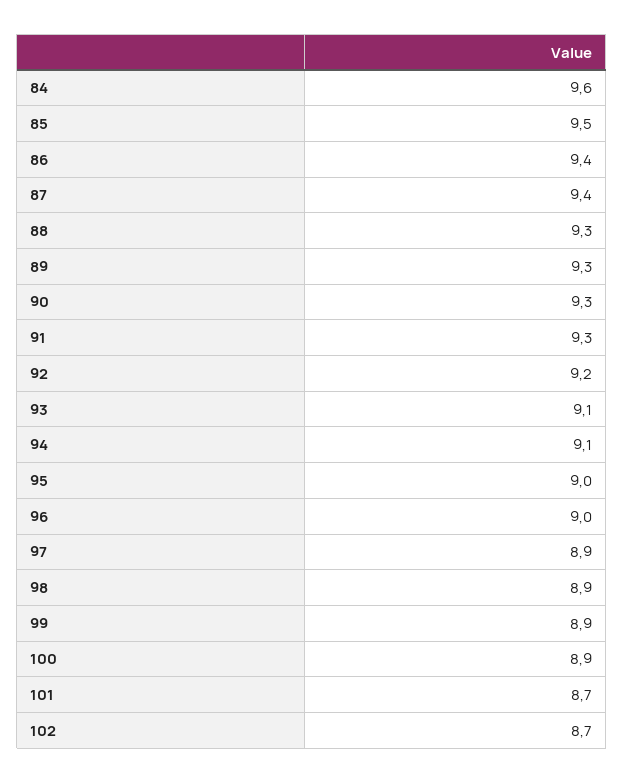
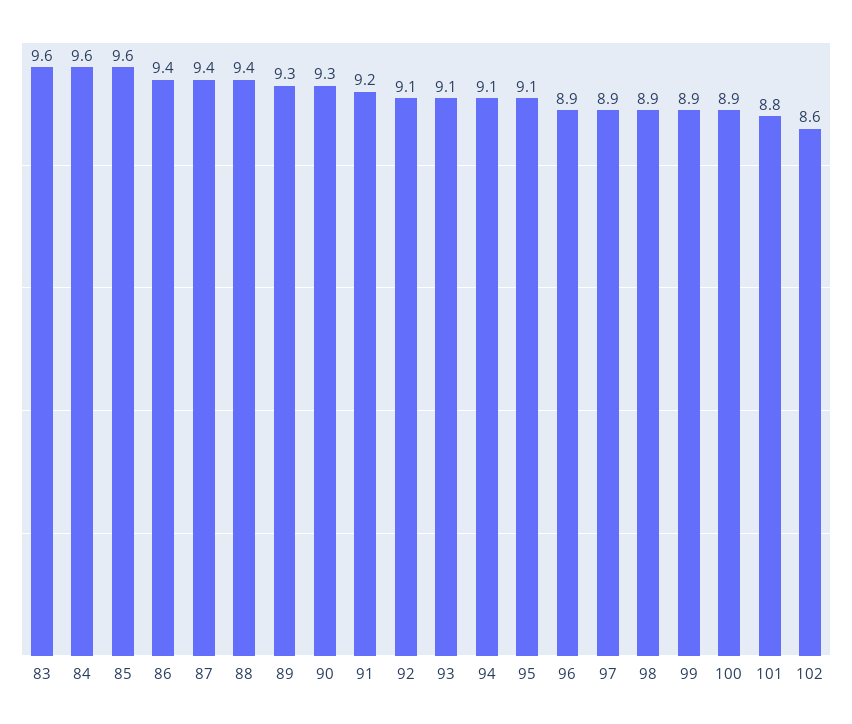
  {
    "84": 9.6,
-   "85": 9.5,
+   "85": 9.6,
    "86": 9.4,
    "87": 9.4,
-   "88": 9.3,
+   "88": 9.4,
    "89": 9.3,
    "90": 9.3,
-   "91": 9.3,
+   "91": 9.2,
-   "92": 9.2,
+   "92": 9.1,
    "93": 9.1,
    "94": 9.1,
-   "95": 9,
+   "95": 9.1,
-   "96": 9,
+   "96": 8.9,
    "97": 8.9,
    "98": 8.9,
    "99": 8.9,
    "100": 8.9,
-   "101": 8.7,
+   "101": 8.8,
-   "102": 8.7
+   "102": 8.6,
+   "83": 9.6
  }

